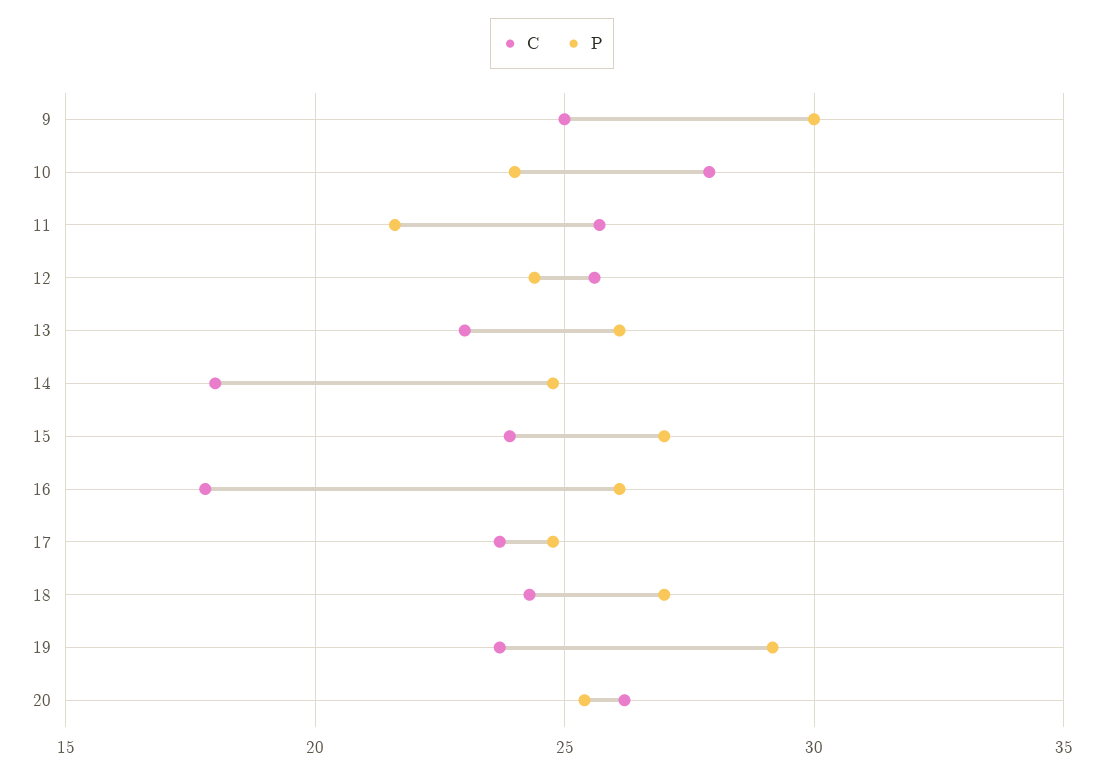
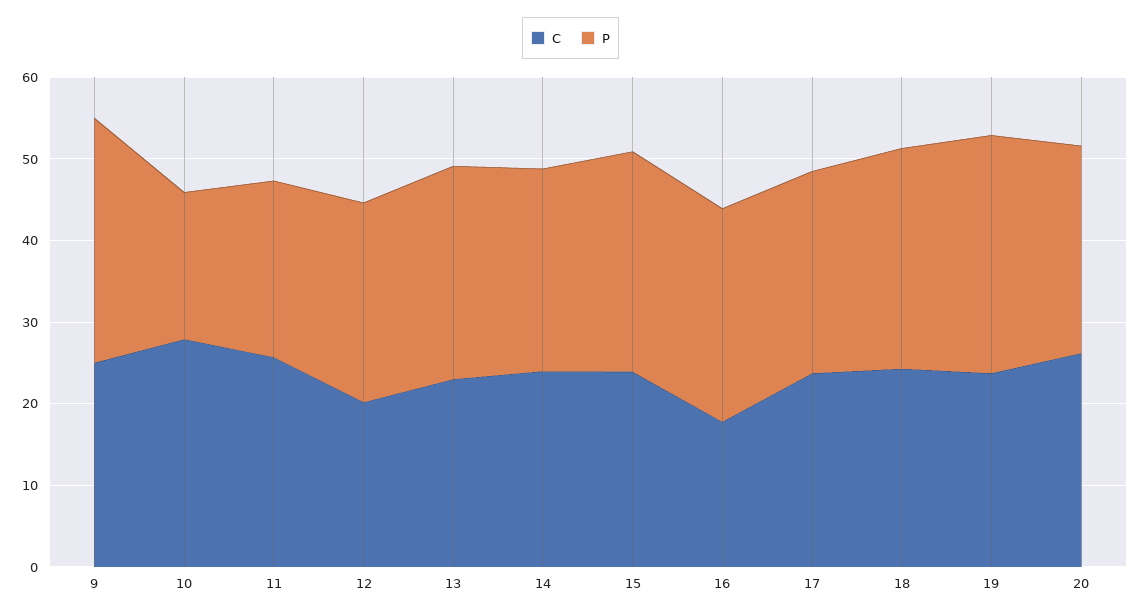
  {
    "C": {
      "9": 25,
      "10": 28,
      "11": 25.5,
-     "12": 25.5,
+     "12": 20,
      "13": 23,
-     "14": 18,
+     "14": 24,
      "15": 24,
      "16": 18,
      "17": 23.5,
      "18": 24.5,
      "19": 23.5,
      "20": 26
    },
    "P": {
      "9": 30,
-     "10": 24,
+     "10": 18,
      "11": 21.5,
      "12": 24.5,
      "13": 26,
      "14": 25,
      "15": 27,
      "16": 26,
      "17": 25,
      "18": 27,
      "19": 29,
      "20": 25.5
    }
  }

